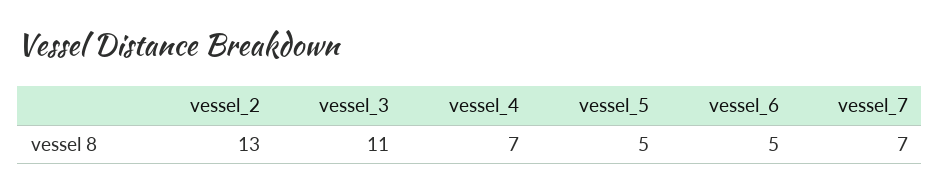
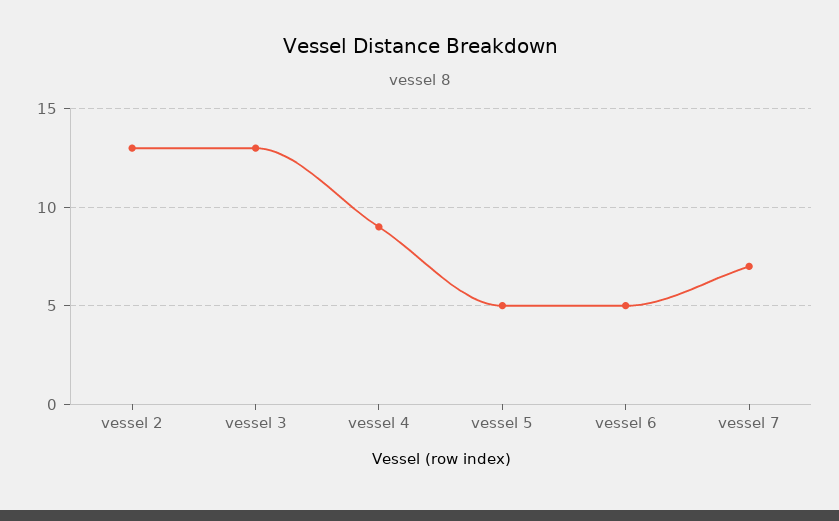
  {
    "vessel_2": 13,
-   "vessel_3": 11,
+   "vessel_3": 13,
-   "vessel_4": 7,
+   "vessel_4": 9,
    "vessel_5": 5,
    "vessel_6": 5,
    "vessel_7": 7
  }

